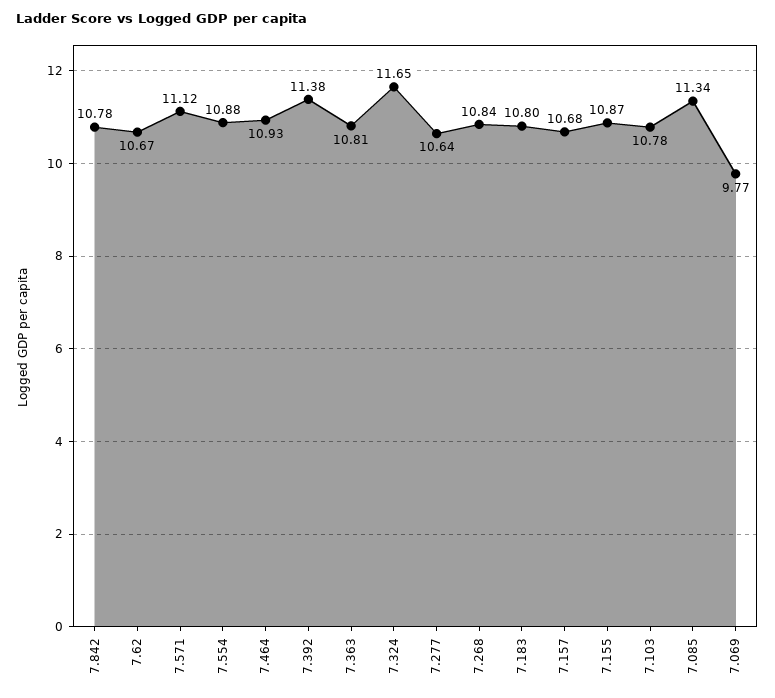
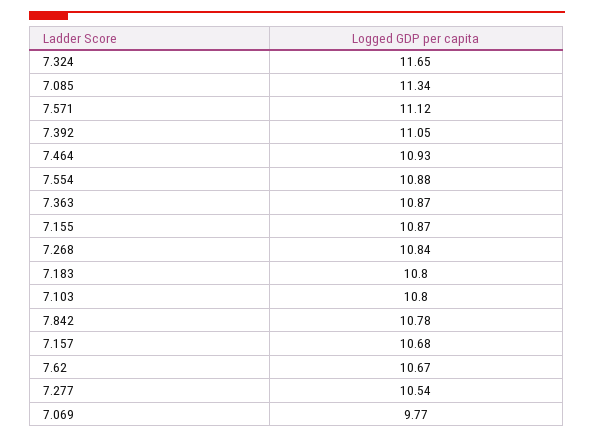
  {
    "7.842": 10.78,
    "7.62": 10.67,
    "7.571": 11.12,
    "7.554": 10.88,
    "7.464": 10.93,
-   "7.392": 11.38,
+   "7.392": 11.05,
-   "7.363": 10.81,
+   "7.363": 10.87,
    "7.324": 11.65,
-   "7.277": 10.64,
+   "7.277": 10.54,
    "7.268": 10.84,
    "7.183": 10.8,
    "7.157": 10.68,
    "7.155": 10.87,
-   "7.103": 10.78,
+   "7.103": 10.8,
    "7.085": 11.34,
    "7.069": 9.77
  }

